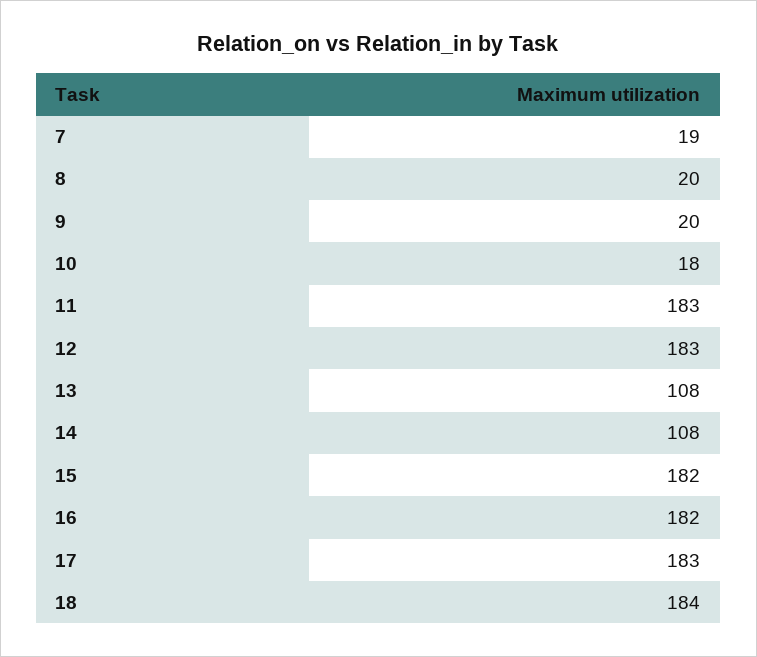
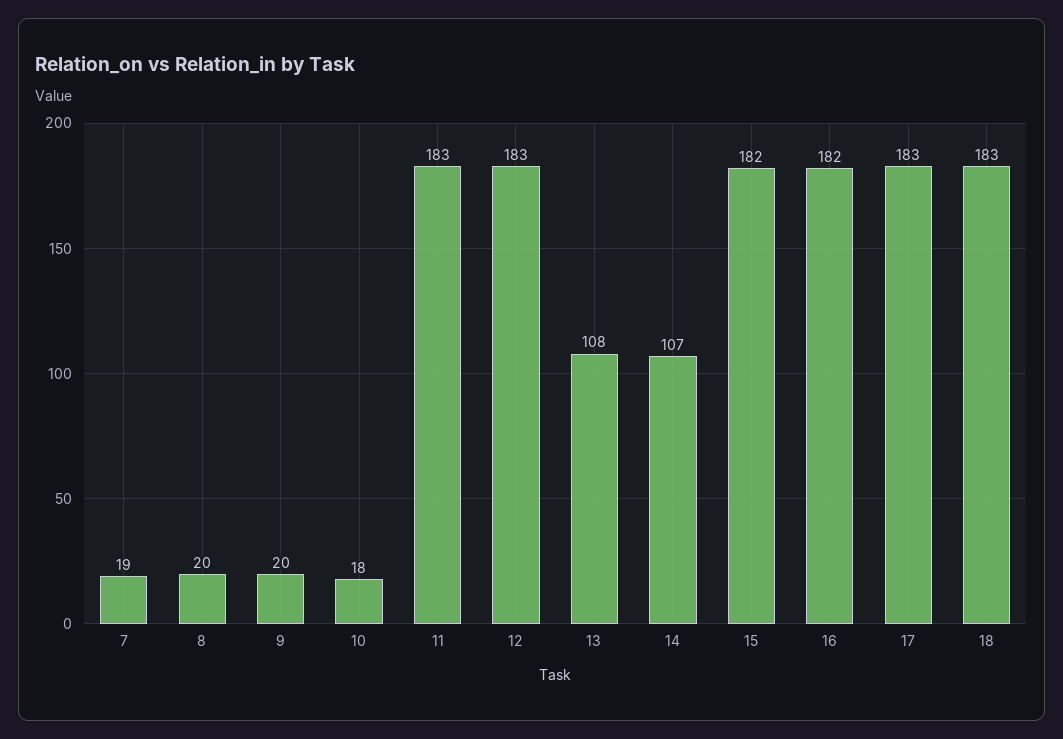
  {
    "7": 19,
    "8": 20,
    "9": 20,
    "10": 18,
    "11": 183,
    "12": 183,
    "13": 108,
-   "14": 108,
+   "14": 107,
    "15": 182,
    "16": 182,
    "17": 183,
-   "18": 184
+   "18": 183
  }

